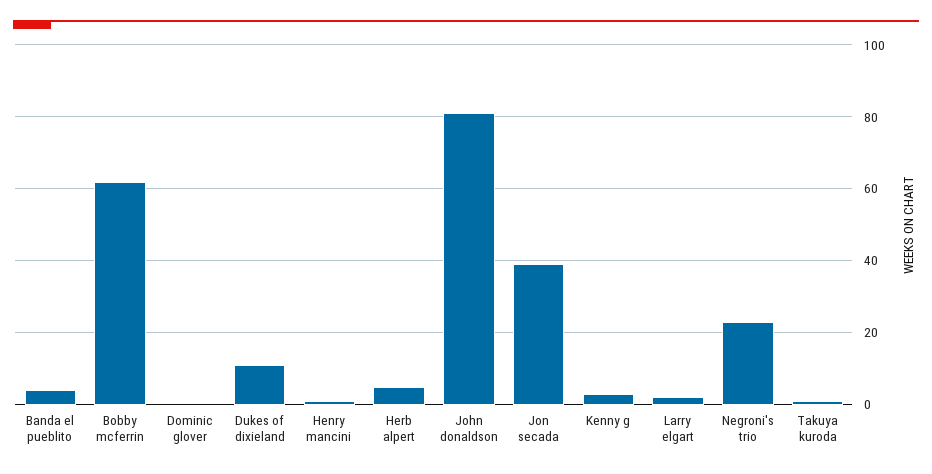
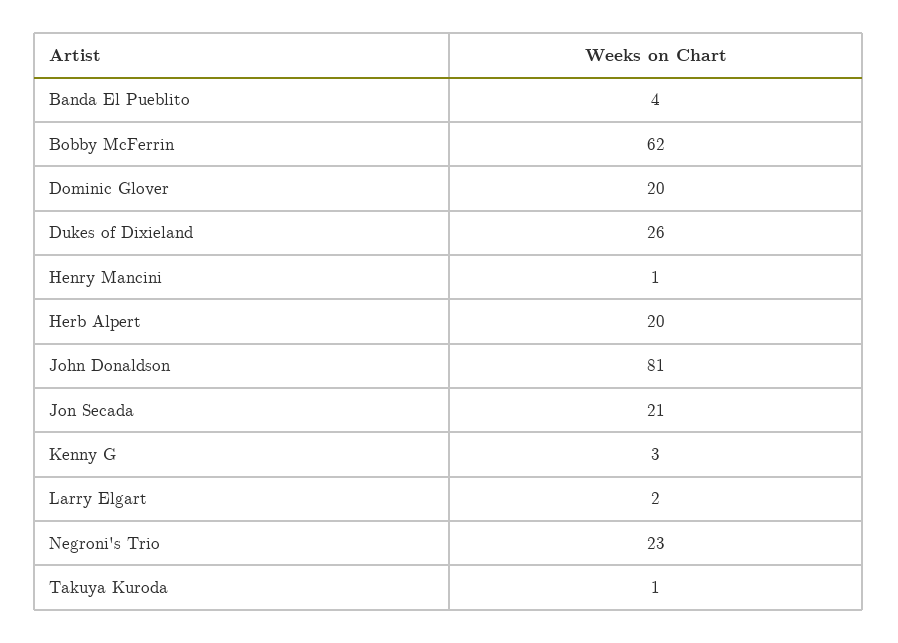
  {
    "Banda el pueblito": 4,
    "Bobby mcferrin": 62,
-   "Dominic glover": 0,
+   "Dominic glover": 20,
-   "Dukes of dixieland": 10,
+   "Dukes of dixieland": 26,
    "Henry mancini": 1,
-   "Herb alpert": 5,
+   "Herb alpert": 20,
    "John donaldson": 81,
-   "Jon secada": 40,
+   "Jon secada": 21,
    "Kenny g": 3,
    "Larry elgart": 2,
    "Negroni's trio": 23,
    "Takuya kuroda": 1
  }

